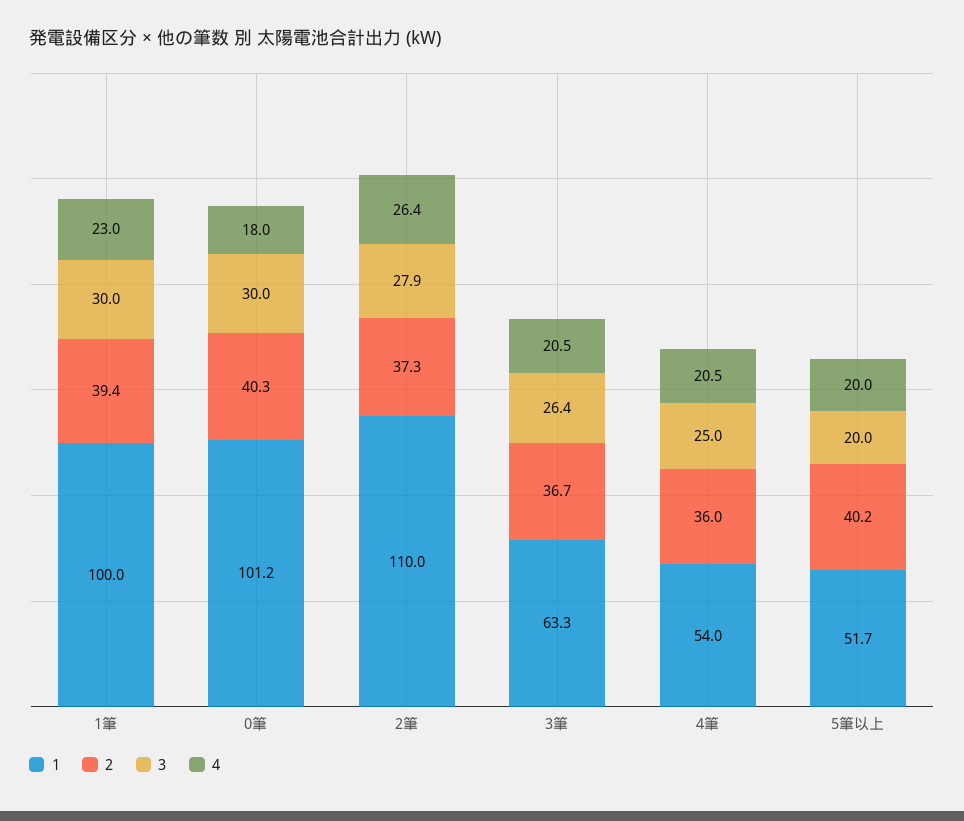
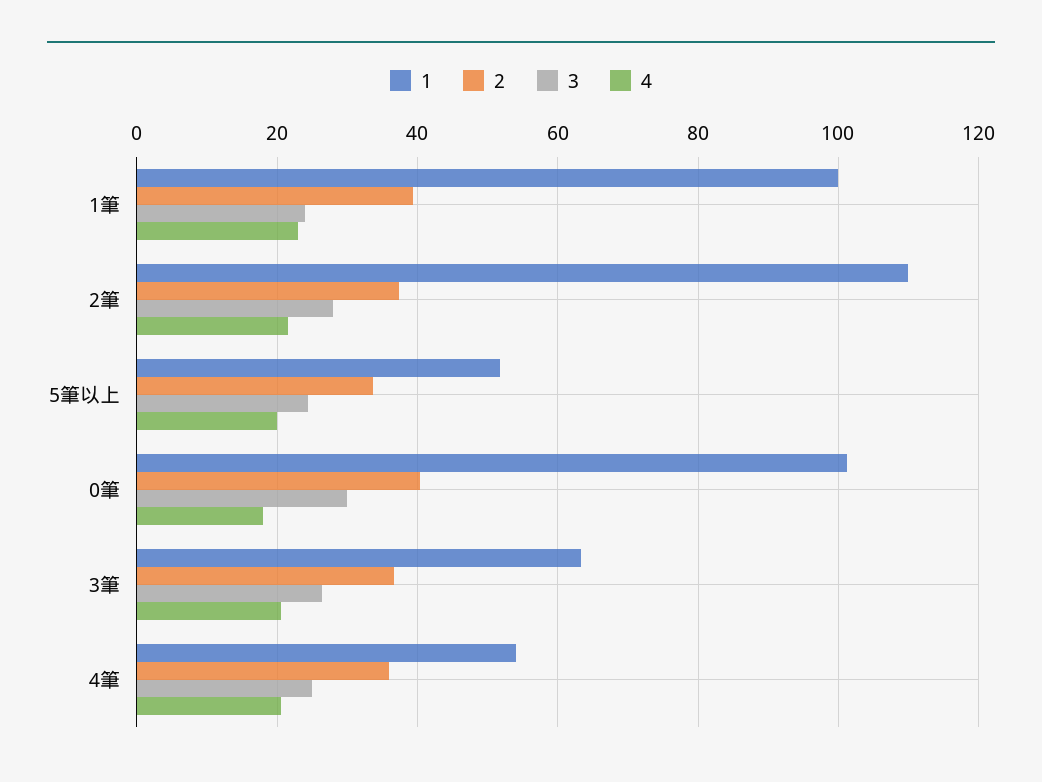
  {
    "1": {
      "1筆": 100,
      "0筆": 101.2,
      "2筆": 110,
      "3筆": 63.3,
      "4筆": 54,
      "5筆以上": 51.7
    },
    "2": {
      "1筆": 39.4,
      "0筆": 40.3,
      "2筆": 37.3,
      "3筆": 36.7,
      "4筆": 36,
-     "5筆以上": 40.2
+     "5筆以上": 34
    },
    "3": {
-     "1筆": 30,
+     "1筆": 24,
      "0筆": 30,
      "2筆": 27.9,
      "3筆": 26.4,
      "4筆": 25,
-     "5筆以上": 20
+     "5筆以上": 24
    },
    "4": {
      "1筆": 23,
      "0筆": 18,
-     "2筆": 26.4,
+     "2筆": 22,
      "3筆": 20.5,
      "4筆": 20.5,
      "5筆以上": 20
    }
  }

